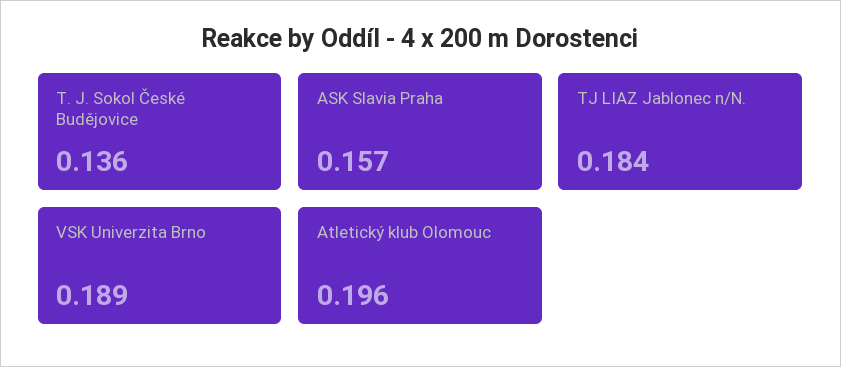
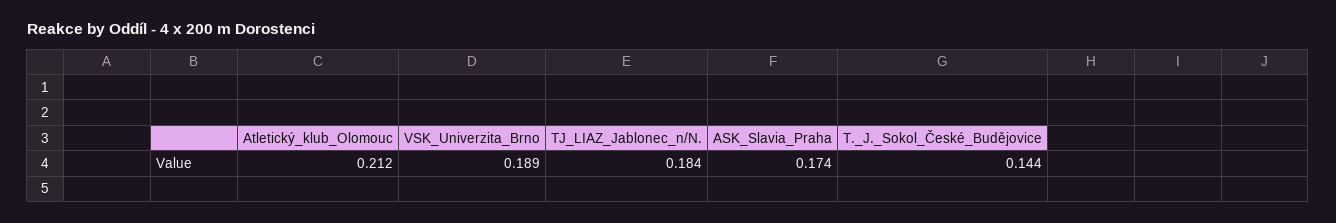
  {
-   "T. J. Sokol České Budějovice": 0.136,
+   "T. J. Sokol České Budějovice": 0.144,
-   "ASK Slavia Praha": 0.157,
+   "ASK Slavia Praha": 0.174,
    "TJ LIAZ Jablonec n/N.": 0.184,
    "VSK Univerzita Brno": 0.189,
-   "Atletický klub Olomouc": 0.196
+   "Atletický klub Olomouc": 0.212
  }

